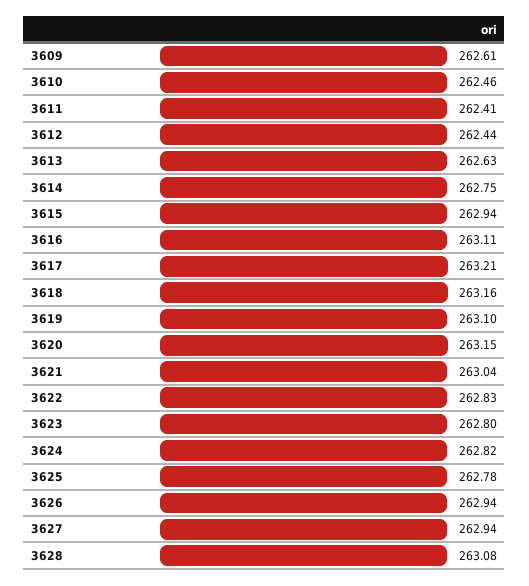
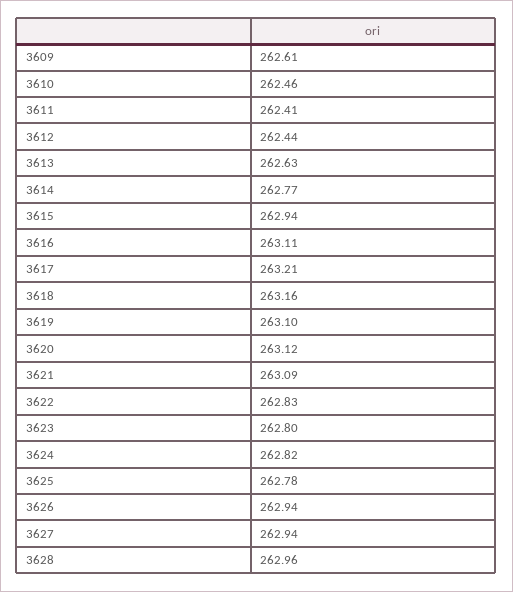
  {
    "3609": 262.61,
    "3610": 262.46,
    "3611": 262.41,
    "3612": 262.44,
    "3613": 262.63,
-   "3614": 262.75,
+   "3614": 262.77,
    "3615": 262.94,
    "3616": 263.11,
    "3617": 263.21,
    "3618": 263.16,
    "3619": 263.1,
-   "3620": 263.15,
+   "3620": 263.12,
-   "3621": 263.04,
+   "3621": 263.09,
    "3622": 262.83,
    "3623": 262.8,
    "3624": 262.82,
    "3625": 262.78,
    "3626": 262.94,
    "3627": 262.94,
-   "3628": 263.08
+   "3628": 262.96
  }

